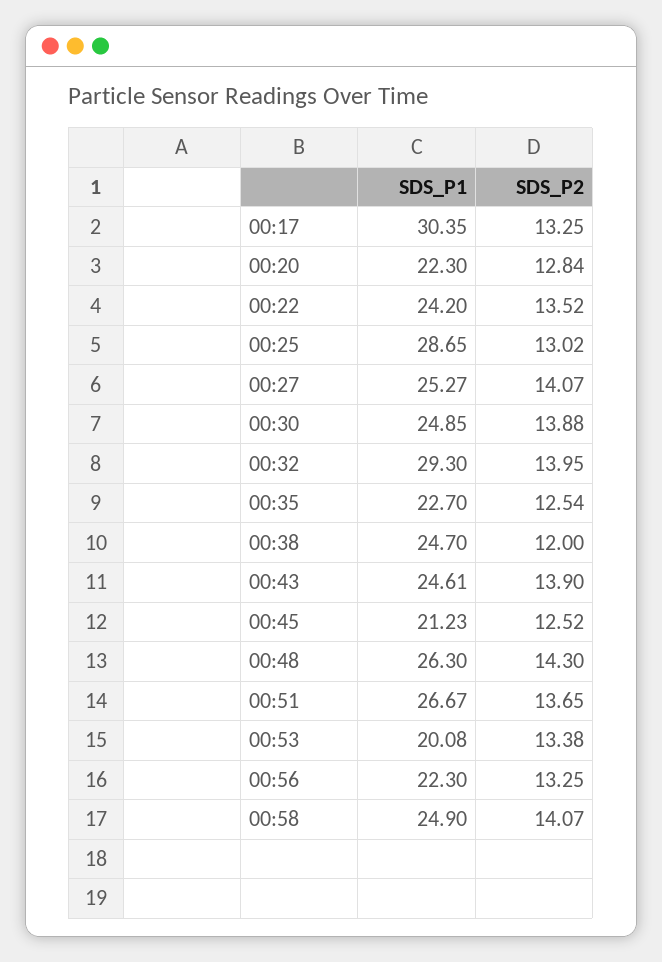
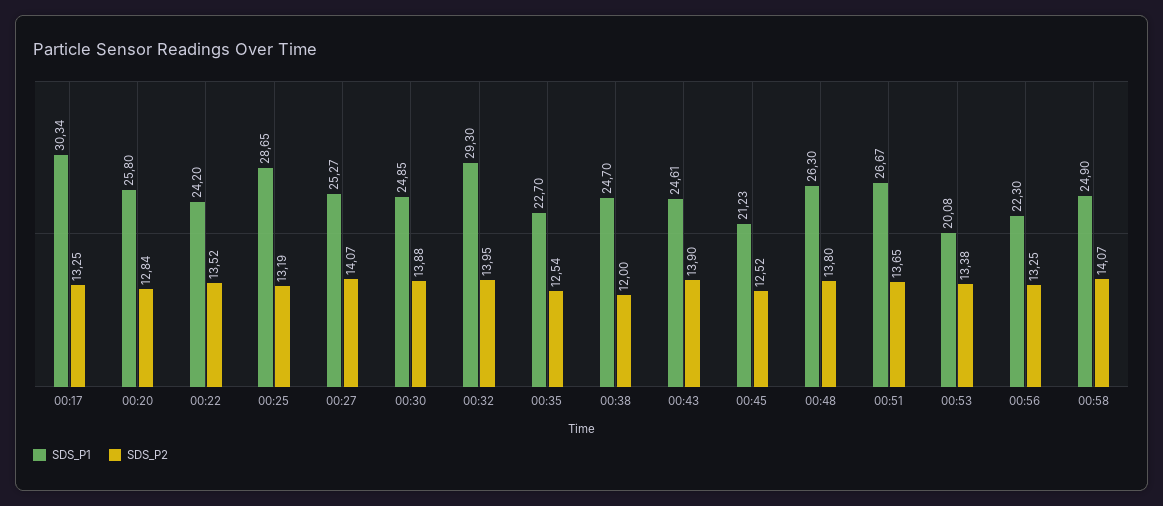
  {
    "SDS_P1": {
-     "00:17": 30.35,
+     "00:17": 30.34,
-     "00:20": 22.3,
+     "00:20": 25.8,
      "00:22": 24.2,
      "00:25": 28.65,
      "00:27": 25.27,
      "00:30": 24.85,
      "00:32": 29.3,
      "00:35": 22.7,
      "00:38": 24.7,
      "00:43": 24.61,
      "00:45": 21.23,
      "00:48": 26.3,
      "00:51": 26.67,
      "00:53": 20.08,
      "00:56": 22.3,
      "00:58": 24.9
    },
    "SDS_P2": {
      "00:17": 13.25,
      "00:20": 12.84,
      "00:22": 13.52,
-     "00:25": 13.02,
+     "00:25": 13.19,
      "00:27": 14.07,
      "00:30": 13.88,
      "00:32": 13.95,
      "00:35": 12.54,
      "00:38": 12,
      "00:43": 13.9,
      "00:45": 12.52,
-     "00:48": 14.3,
+     "00:48": 13.8,
      "00:51": 13.65,
      "00:53": 13.38,
      "00:56": 13.25,
      "00:58": 14.07
    }
  }

